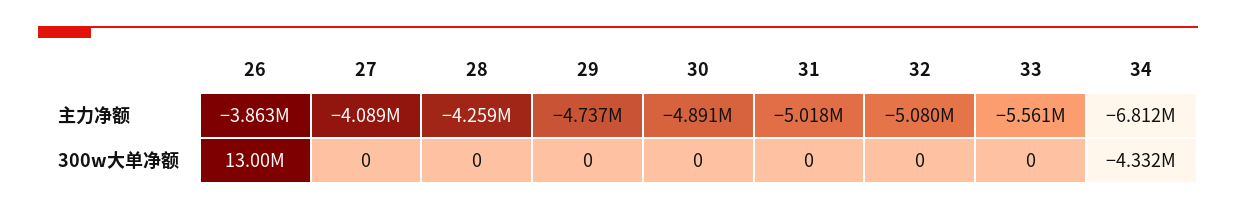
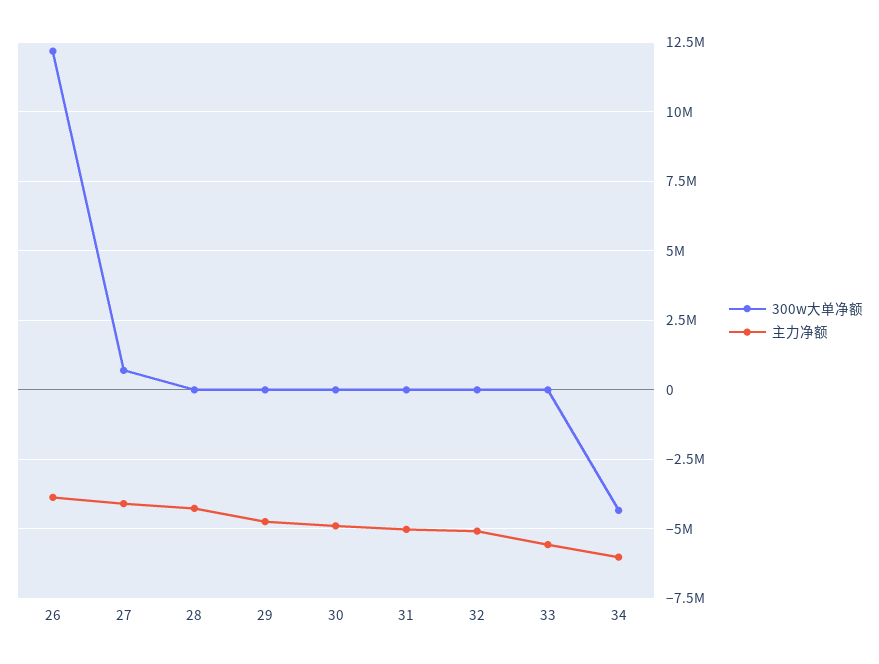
  {
    "主力净额": {
      "26": -3863000,
      "27": -4089000,
      "28": -4259000,
      "29": -4737000,
      "30": -4891000,
      "31": -5018000,
      "32": -5080000,
      "33": -5561000,
-     "34": -6812000
+     "34": -6000000
    },
    "300w大单净额": {
-     "26": 13000000,
+     "26": 12250000,
-     "27": 0,
+     "27": 750000,
      "28": 0,
      "29": 0,
      "30": 0,
      "31": 0,
      "32": 0,
      "33": 0,
      "34": -4332000
    }
  }

